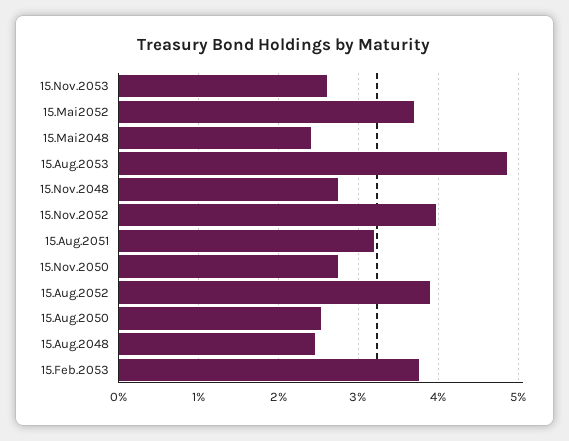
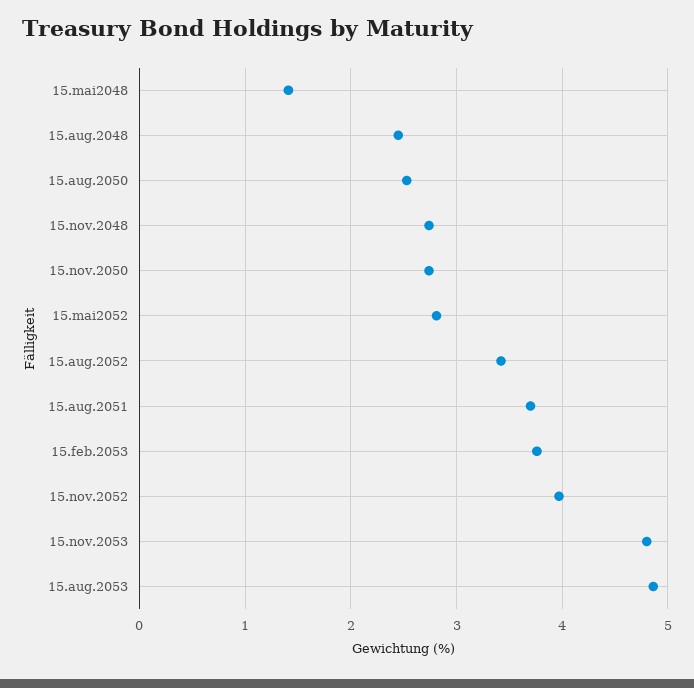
  {
-   "15.Nov.2053": 2.6,
+   "15.Nov.2053": 4.8,
-   "15.Mai2052": 3.7,
+   "15.Mai2052": 2.8,
-   "15.Mai2048": 2.4,
+   "15.Mai2048": 1.4,
    "15.Aug.2053": 4.9,
    "15.Nov.2048": 2.7,
    "15.Nov.2052": 4,
-   "15.Aug.2051": 3.2,
+   "15.Aug.2051": 3.7,
    "15.Nov.2050": 2.7,
-   "15.Aug.2052": 3.9,
+   "15.Aug.2052": 3.4,
    "15.Aug.2050": 2.5,
    "15.Aug.2048": 2.5,
    "15.Feb.2053": 3.8
  }

